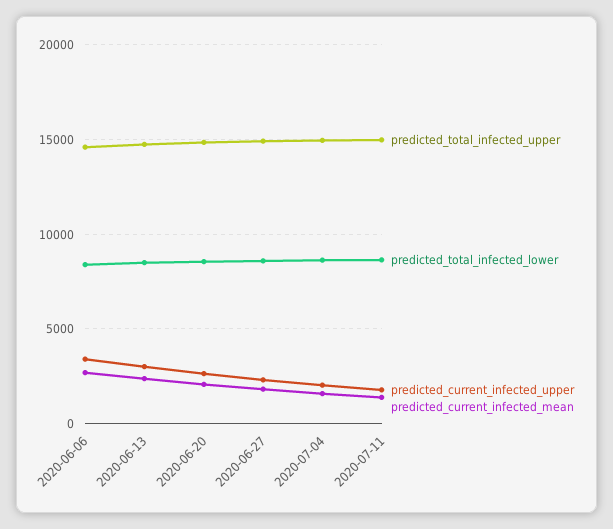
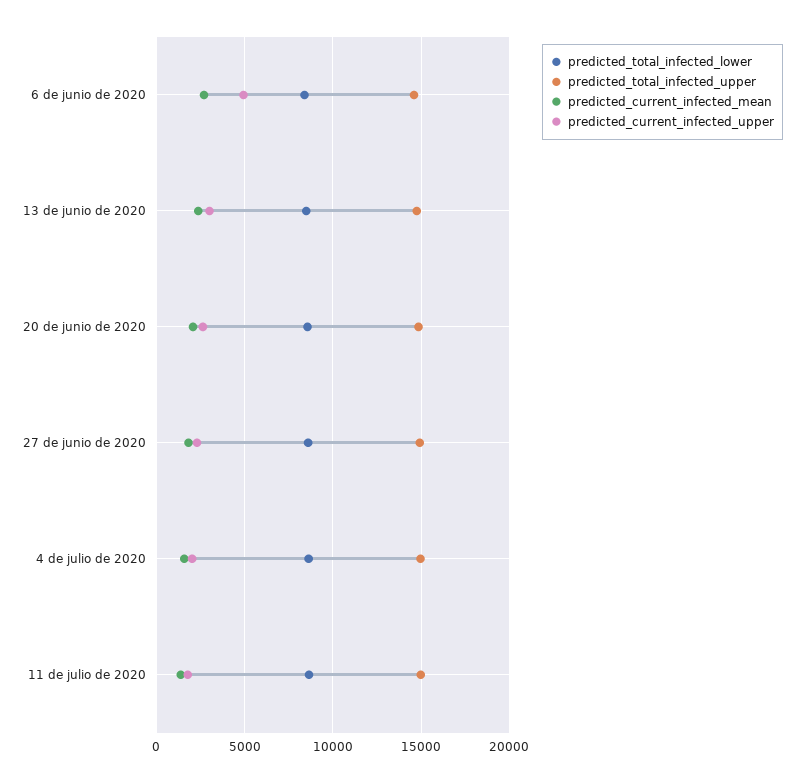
  {
    "predicted_total_infected_upper": {
      "2020-06-06": 14500,
      "2020-06-13": 15000,
      "2020-06-20": 15000,
      "2020-06-27": 15000,
      "2020-07-04": 15000,
      "2020-07-11": 15000
    },
    "predicted_total_infected_lower": {
      "2020-06-06": 8500,
      "2020-06-13": 8500,
      "2020-06-20": 8500,
      "2020-06-27": 8500,
      "2020-07-04": 8500,
      "2020-07-11": 8500
    },
    "predicted_current_infected_upper": {
-     "2020-06-06": 3500,
+     "2020-06-06": 5000,
      "2020-06-13": 3000,
      "2020-06-20": 2500,
      "2020-06-27": 2500,
      "2020-07-04": 2000,
      "2020-07-11": 2000
    },
    "predicted_current_infected_mean": {
      "2020-06-06": 2500,
      "2020-06-13": 2500,
      "2020-06-20": 2000,
      "2020-06-27": 2000,
      "2020-07-04": 1500,
      "2020-07-11": 1500
    }
  }

